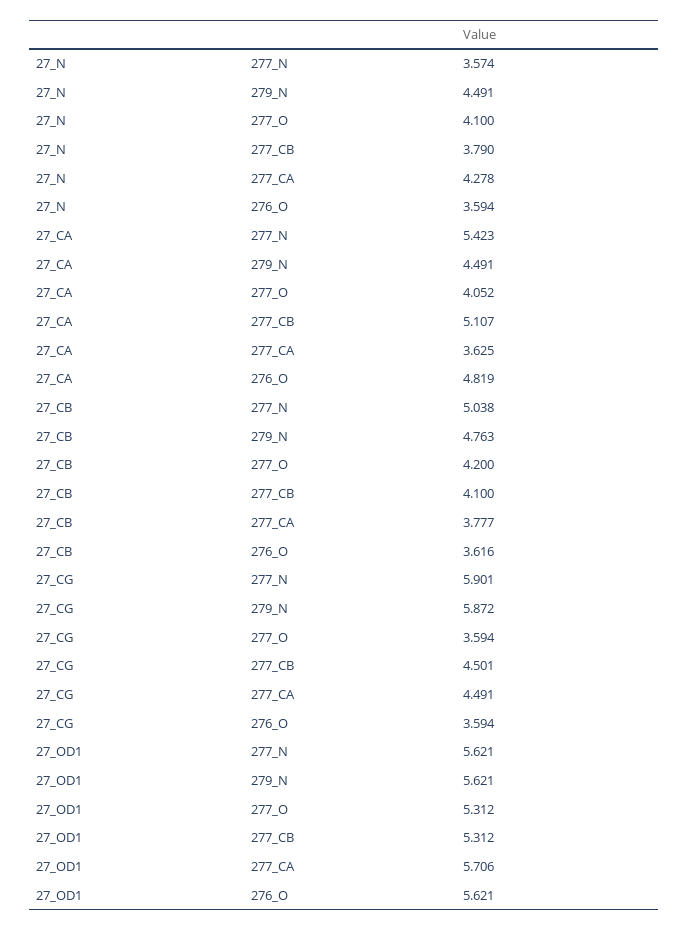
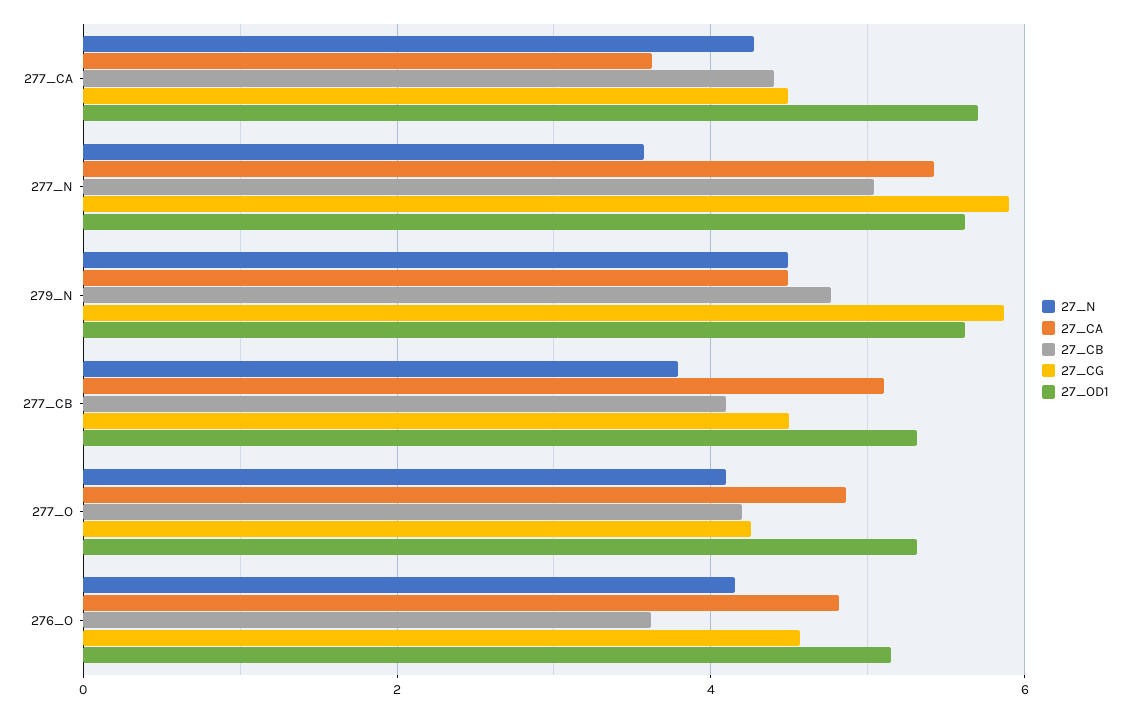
  {
    "27_N": {
      "277_N": 3.574,
      "279_N": 4.491,
      "277_O": 4.1,
      "277_CB": 3.79,
      "277_CA": 4.278,
-     "276_O": 3.594
+     "276_O": 4.2
    },
    "27_CA": {
      "277_N": 5.423,
      "279_N": 4.491,
-     "277_O": 4.052,
+     "277_O": 4.8,
      "277_CB": 5.107,
      "277_CA": 3.625,
      "276_O": 4.819
    },
    "27_CB": {
      "277_N": 5.038,
      "279_N": 4.763,
      "277_O": 4.2,
      "277_CB": 4.1,
-     "277_CA": 3.777,
+     "277_CA": 4.4,
      "276_O": 3.616
    },
    "27_CG": {
      "277_N": 5.901,
      "279_N": 5.872,
-     "277_O": 3.594,
+     "277_O": 4.2,
      "277_CB": 4.501,
      "277_CA": 4.491,
-     "276_O": 3.594
+     "276_O": 4.6
    },
    "27_OD1": {
      "277_N": 5.621,
      "279_N": 5.621,
      "277_O": 5.312,
      "277_CB": 5.312,
      "277_CA": 5.706,
-     "276_O": 5.621
+     "276_O": 5.2
    }
  }

